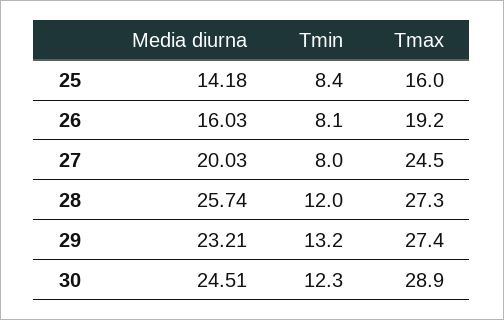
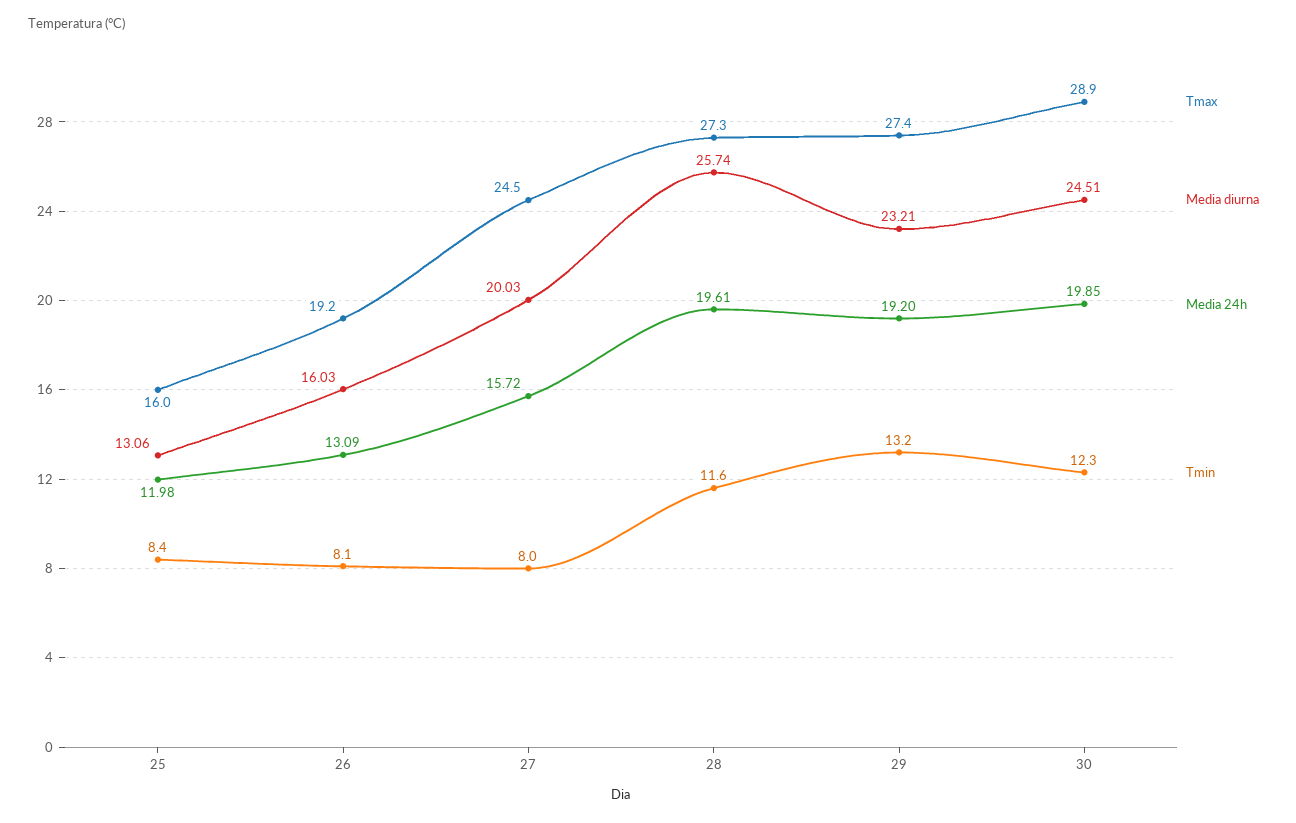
  {
    "Media diurna": {
-     "25": 14.18,
+     "25": 13.06,
      "26": 16.03,
      "27": 20.03,
      "28": 25.74,
      "29": 23.21,
      "30": 24.51
    },
    "Tmin": {
      "25": 8.4,
      "26": 8.1,
      "27": 8,
-     "28": 12,
+     "28": 11.6,
      "29": 13.2,
      "30": 12.3
    },
    "Tmax": {
      "25": 16,
      "26": 19.2,
      "27": 24.5,
      "28": 27.3,
      "29": 27.4,
      "30": 28.9
-   }
+   },
+   "Media 24h": {
+     "25": 11.98,
+     "26": 13.09,
+     "27": 15.72,
+     "28": 19.61,
+     "29": 19.2,
+     "30": 19.85
+   }
  }

